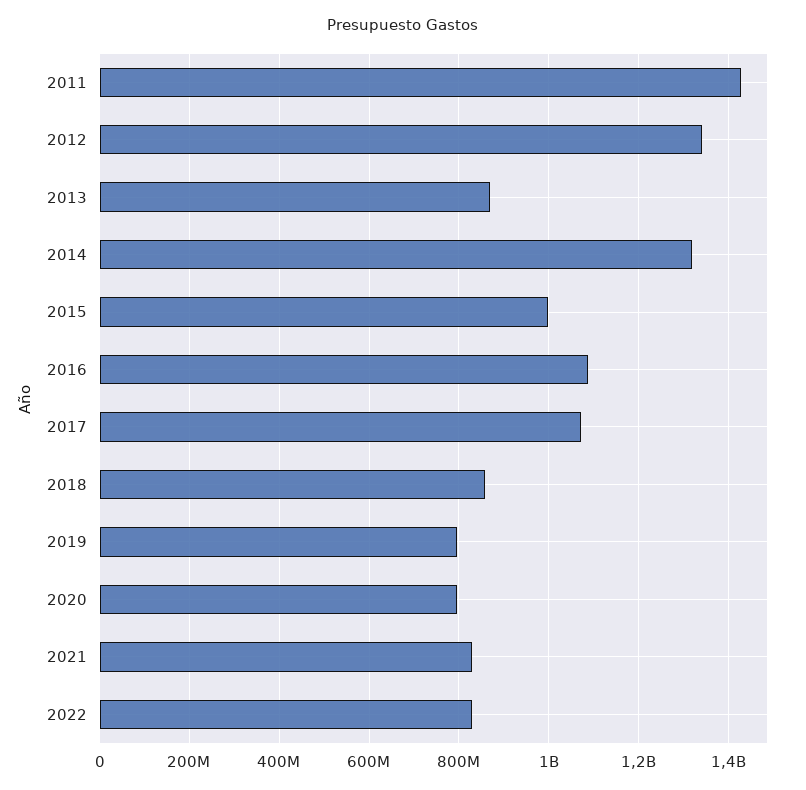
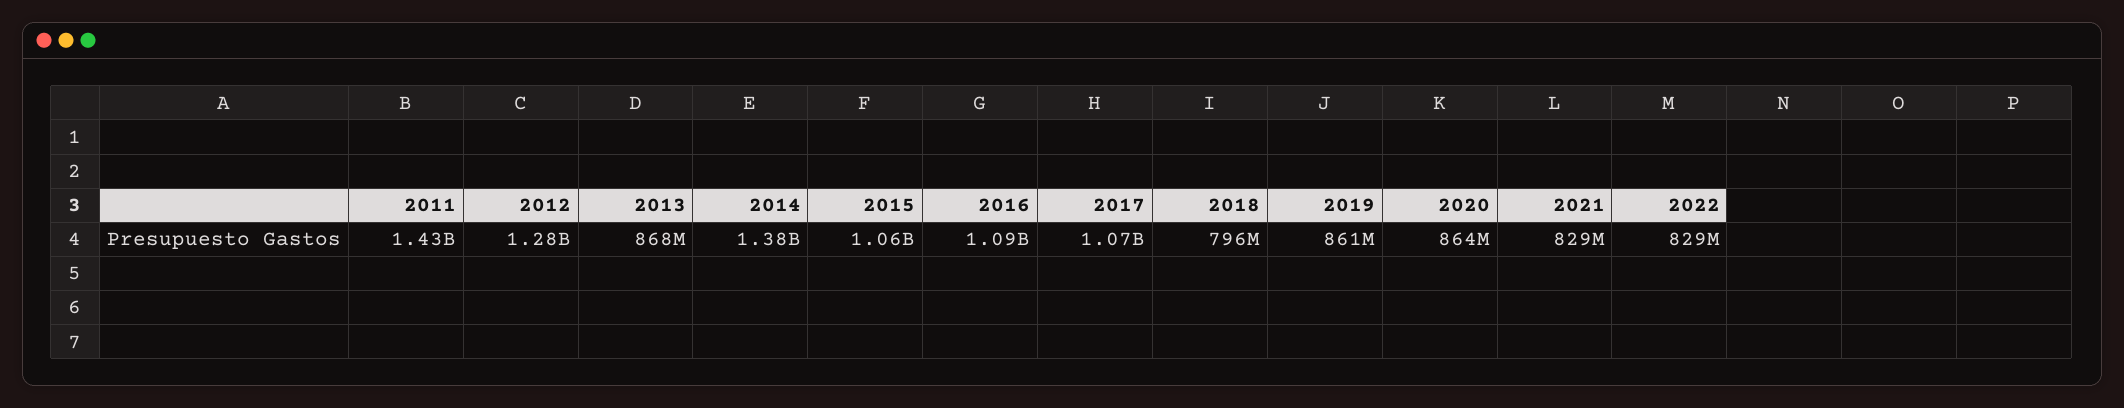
  {
    "2011": 1430000000,
-   "2012": 1340000000,
+   "2012": 1280000000,
    "2013": 868000000,
-   "2014": 1320000000,
+   "2014": 1380000000,
-   "2015": 1000000000,
+   "2015": 1060000000,
    "2016": 1090000000,
    "2017": 1070000000,
-   "2018": 860000000,
+   "2018": 796000000,
-   "2019": 800000000,
+   "2019": 861000000,
-   "2020": 800000000,
+   "2020": 864000000,
    "2021": 829000000,
    "2022": 829000000
  }

